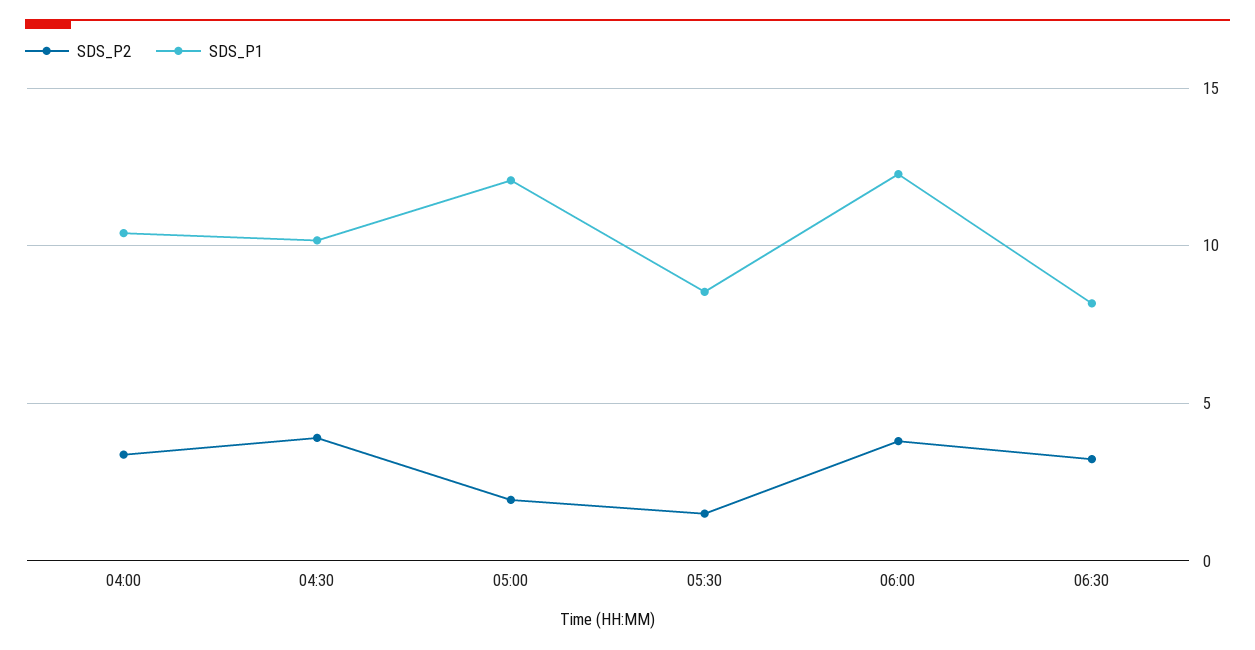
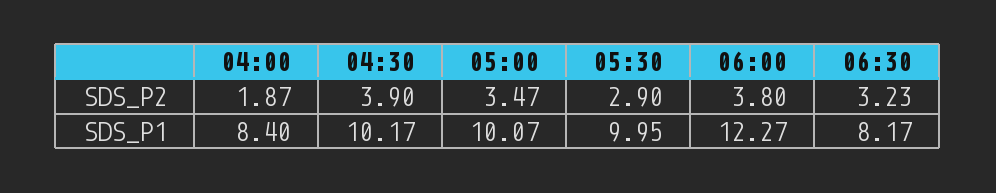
  {
    "SDS_P2": {
-     "04:00": 3.5,
+     "04:00": 1.87,
      "04:30": 3.9,
-     "05:00": 2,
+     "05:00": 3.47,
-     "05:30": 1.5,
+     "05:30": 2.9,
      "06:00": 3.8,
      "06:30": 3.23
    },
    "SDS_P1": {
-     "04:00": 10.5,
+     "04:00": 8.4,
      "04:30": 10.17,
-     "05:00": 12,
+     "05:00": 10.07,
-     "05:30": 8.5,
+     "05:30": 9.95,
      "06:00": 12.27,
      "06:30": 8.17
    }
  }

